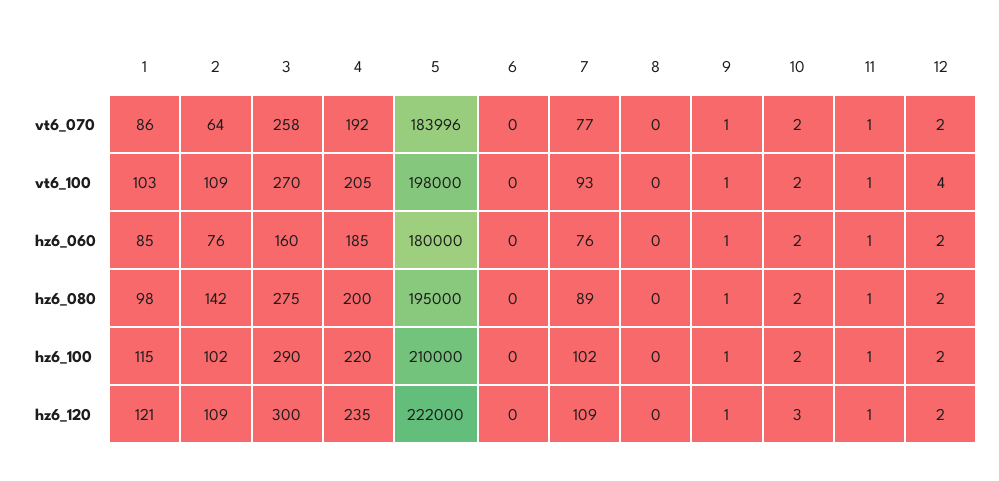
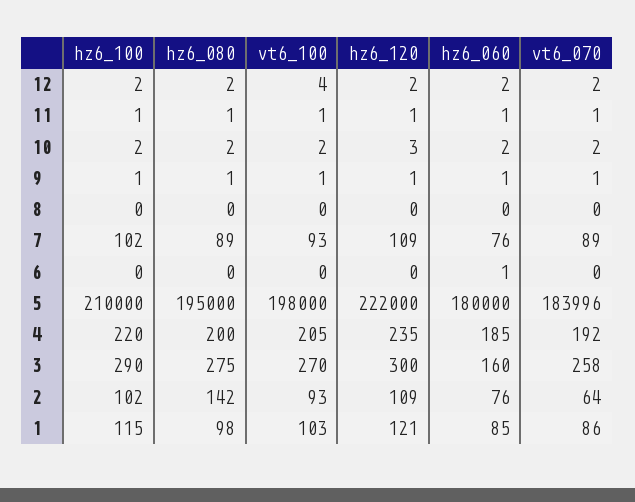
  {
    "1": {
      "vt6_070": 86,
      "vt6_100": 103,
      "hz6_060": 85,
      "hz6_080": 98,
      "hz6_100": 115,
      "hz6_120": 121
    },
    "2": {
      "vt6_070": 64,
-     "vt6_100": 109,
+     "vt6_100": 93,
      "hz6_060": 76,
      "hz6_080": 142,
      "hz6_100": 102,
      "hz6_120": 109
    },
    "3": {
      "vt6_070": 258,
      "vt6_100": 270,
      "hz6_060": 160,
      "hz6_080": 275,
      "hz6_100": 290,
      "hz6_120": 300
    },
    "4": {
      "vt6_070": 192,
      "vt6_100": 205,
      "hz6_060": 185,
      "hz6_080": 200,
      "hz6_100": 220,
      "hz6_120": 235
    },
    "5": {
      "vt6_070": 183996,
      "vt6_100": 198000,
      "hz6_060": 180000,
      "hz6_080": 195000,
      "hz6_100": 210000,
      "hz6_120": 222000
    },
    "6": {
      "vt6_070": 0,
      "vt6_100": 0,
-     "hz6_060": 0,
+     "hz6_060": 1,
      "hz6_080": 0,
      "hz6_100": 0,
      "hz6_120": 0
    },
    "7": {
-     "vt6_070": 77,
+     "vt6_070": 89,
      "vt6_100": 93,
      "hz6_060": 76,
      "hz6_080": 89,
      "hz6_100": 102,
      "hz6_120": 109
    },
    "8": {
      "vt6_070": 0,
      "vt6_100": 0,
      "hz6_060": 0,
      "hz6_080": 0,
      "hz6_100": 0,
      "hz6_120": 0
    },
    "9": {
      "vt6_070": 1,
      "vt6_100": 1,
      "hz6_060": 1,
      "hz6_080": 1,
      "hz6_100": 1,
      "hz6_120": 1
    },
    "10": {
      "vt6_070": 2,
      "vt6_100": 2,
      "hz6_060": 2,
      "hz6_080": 2,
      "hz6_100": 2,
      "hz6_120": 3
    },
    "11": {
      "vt6_070": 1,
      "vt6_100": 1,
      "hz6_060": 1,
      "hz6_080": 1,
      "hz6_100": 1,
      "hz6_120": 1
    },
    "12": {
      "vt6_070": 2,
      "vt6_100": 4,
      "hz6_060": 2,
      "hz6_080": 2,
      "hz6_100": 2,
      "hz6_120": 2
    }
  }

